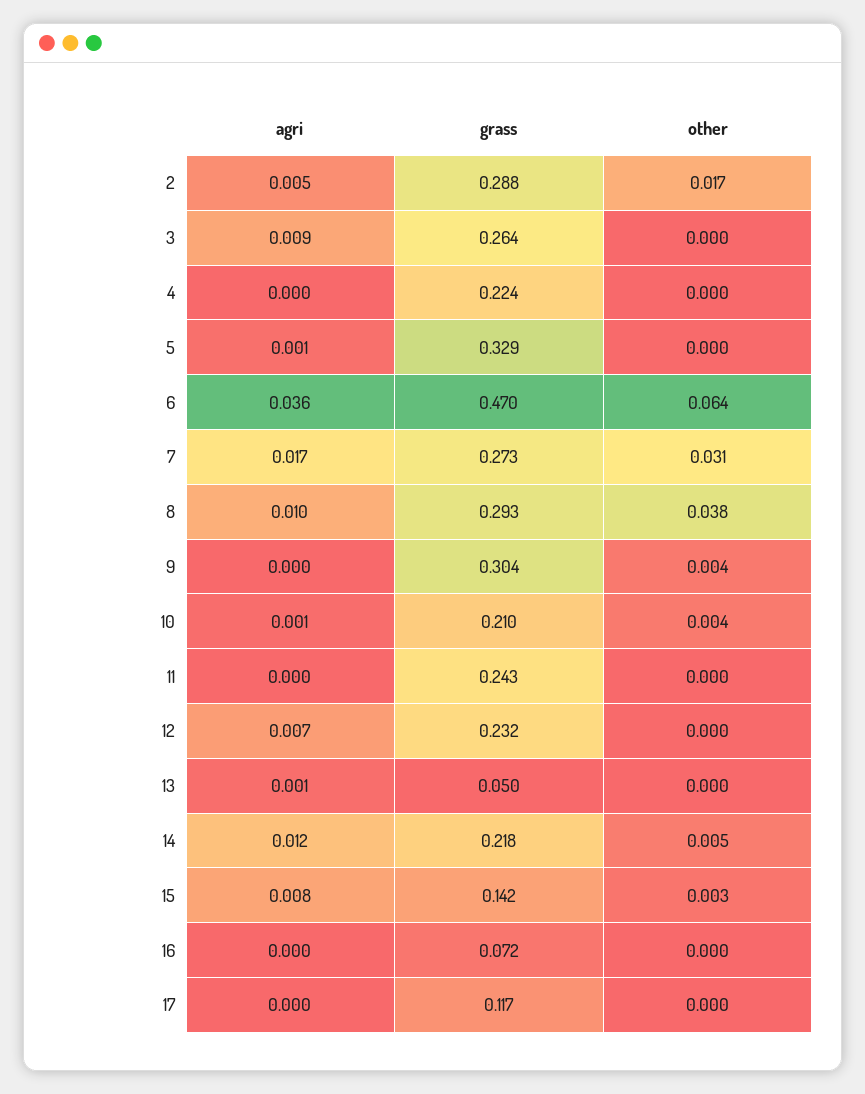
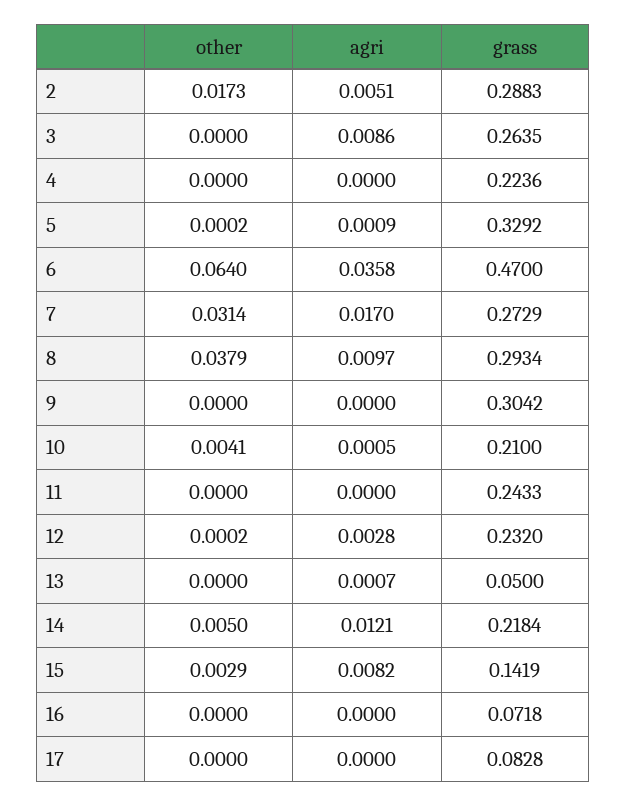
  {
    "agri": {
      "2": 0.0051,
      "3": 0.0086,
      "4": 0,
      "5": 0.0009,
      "6": 0.0358,
      "7": 0.017,
      "8": 0.0097,
      "9": 0,
      "10": 0.0005,
      "11": 0,
-     "12": 0.007,
+     "12": 0.0028,
      "13": 0.0007,
      "14": 0.0121,
      "15": 0.0082,
      "16": 0,
      "17": 0
    },
    "grass": {
      "2": 0.2883,
      "3": 0.2635,
      "4": 0.2236,
      "5": 0.3292,
      "6": 0.47,
      "7": 0.2729,
      "8": 0.2934,
      "9": 0.3042,
      "10": 0.21,
      "11": 0.2433,
      "12": 0.232,
      "13": 0.05,
      "14": 0.2184,
      "15": 0.1419,
      "16": 0.0718,
-     "17": 0.117
+     "17": 0.0828
    },
    "other": {
      "2": 0.0173,
      "3": 0,
      "4": 0,
      "5": 0.0002,
      "6": 0.064,
      "7": 0.0314,
      "8": 0.0379,
-     "9": 0.004,
+     "9": 0,
      "10": 0.0041,
      "11": 0,
      "12": 0.0002,
      "13": 0,
      "14": 0.005,
      "15": 0.0029,
      "16": 0,
      "17": 0
    }
  }

